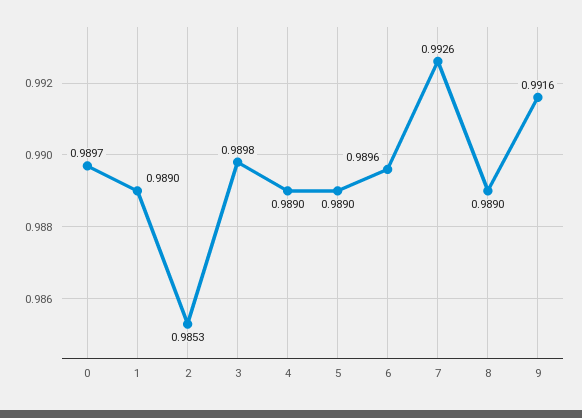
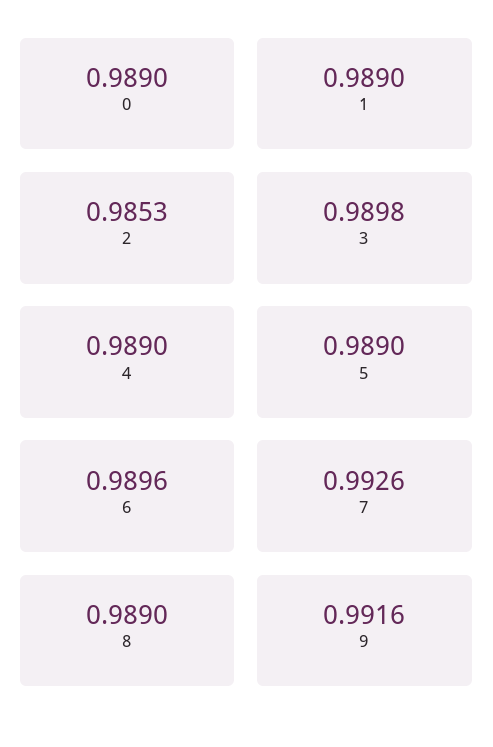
  {
-   "0": 0.9897,
+   "0": 0.989,
    "1": 0.989,
    "2": 0.9853,
    "3": 0.9898,
    "4": 0.989,
    "5": 0.989,
    "6": 0.9896,
    "7": 0.9926,
    "8": 0.989,
    "9": 0.9916
  }

